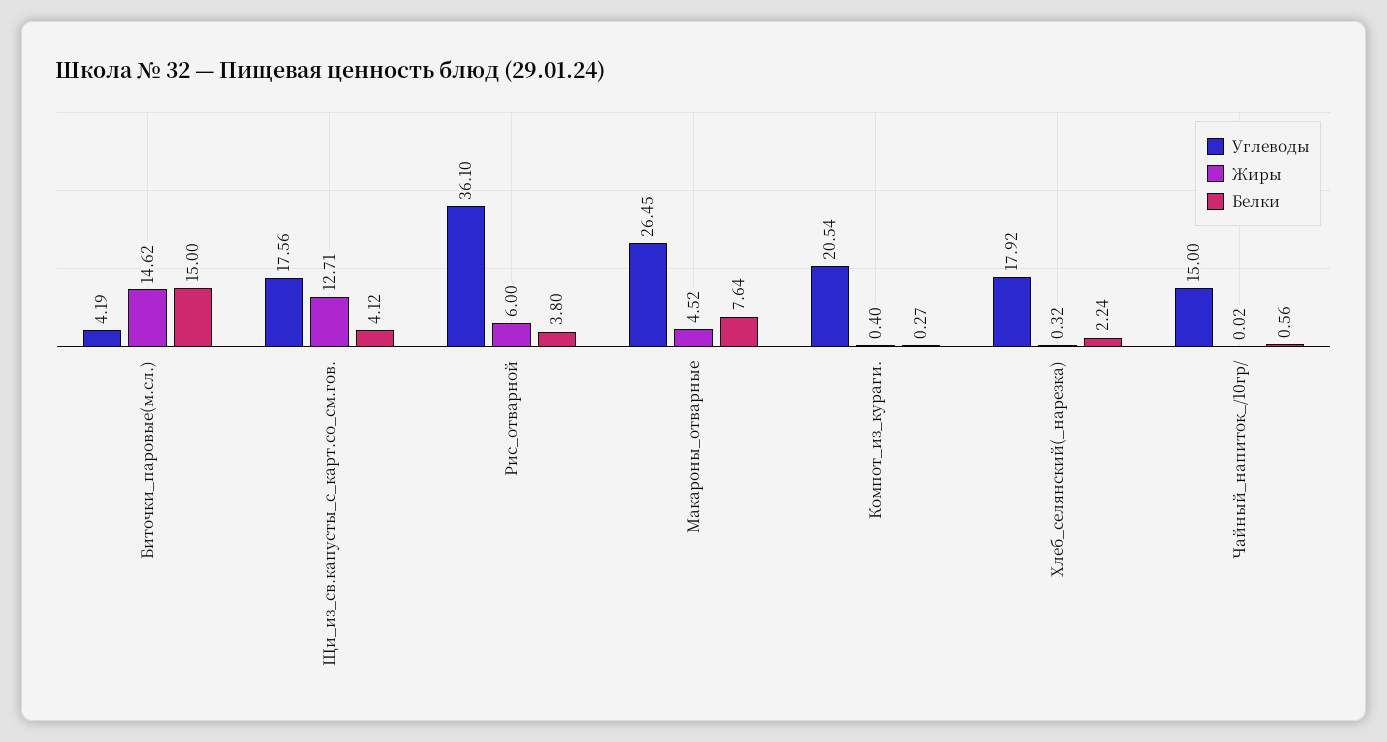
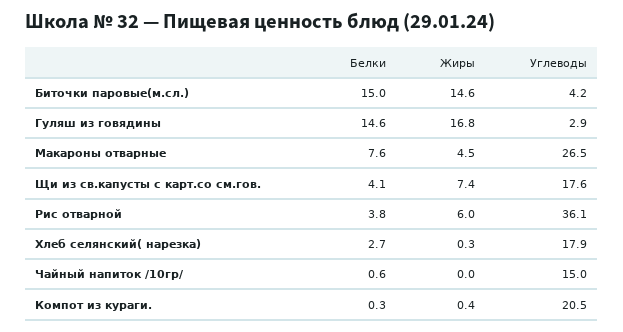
  {
    "Углеводы": {
      "Биточки_паровые(м.сл.)": 4.19,
      "Щи_из_св.капусты_с_карт.со_см.гов.": 17.56,
      "Рис_отварной": 36.1,
      "Макароны_отварные": 26.45,
      "Компот_из_кураги.": 20.54,
      "Хлеб_селянский(_нарезка)": 17.92,
-     "Чайный_напиток_/10гр/": 15
+     "Чайный_напиток_/10гр/": 15,
+     "Гуляш из говядины": 2.9
    },
    "Жиры": {
      "Биточки_паровые(м.сл.)": 14.62,
-     "Щи_из_св.капусты_с_карт.со_см.гов.": 12.71,
+     "Щи_из_св.капусты_с_карт.со_см.гов.": 7.4,
      "Рис_отварной": 6,
      "Макароны_отварные": 4.52,
      "Компот_из_кураги.": 0.4,
      "Хлеб_селянский(_нарезка)": 0.32,
-     "Чайный_напиток_/10гр/": 0.02
+     "Чайный_напиток_/10гр/": 0.02,
+     "Гуляш из говядины": 16.8
    },
    "Белки": {
      "Биточки_паровые(м.сл.)": 15,
      "Щи_из_св.капусты_с_карт.со_см.гов.": 4.12,
      "Рис_отварной": 3.8,
      "Макароны_отварные": 7.64,
      "Компот_из_кураги.": 0.27,
-     "Хлеб_селянский(_нарезка)": 2.24,
+     "Хлеб_селянский(_нарезка)": 2.7,
-     "Чайный_напиток_/10гр/": 0.56
+     "Чайный_напиток_/10гр/": 0.56,
+     "Гуляш из говядины": 14.6
    }
  }

